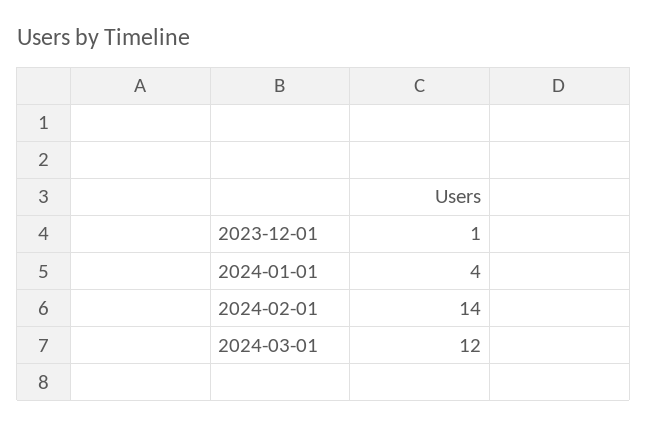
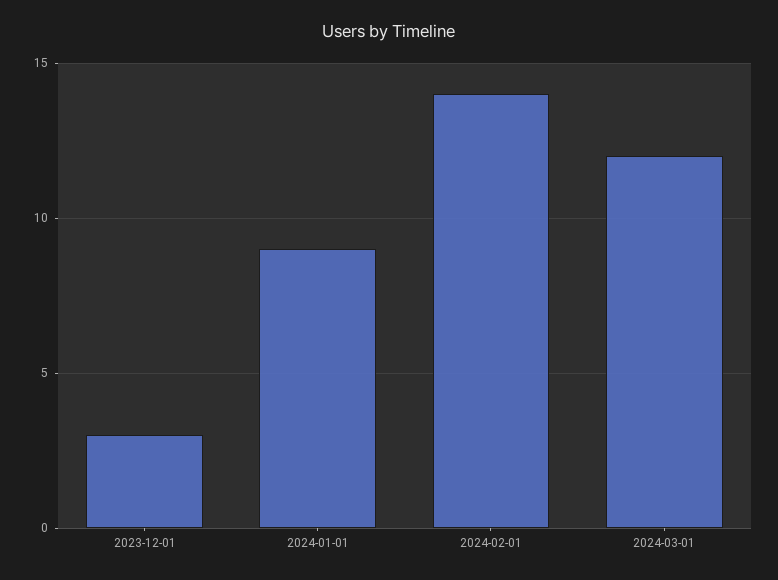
  {
-   "2023-12-01": 1,
+   "2023-12-01": 3,
-   "2024-01-01": 4,
+   "2024-01-01": 9,
    "2024-02-01": 14,
    "2024-03-01": 12
  }

